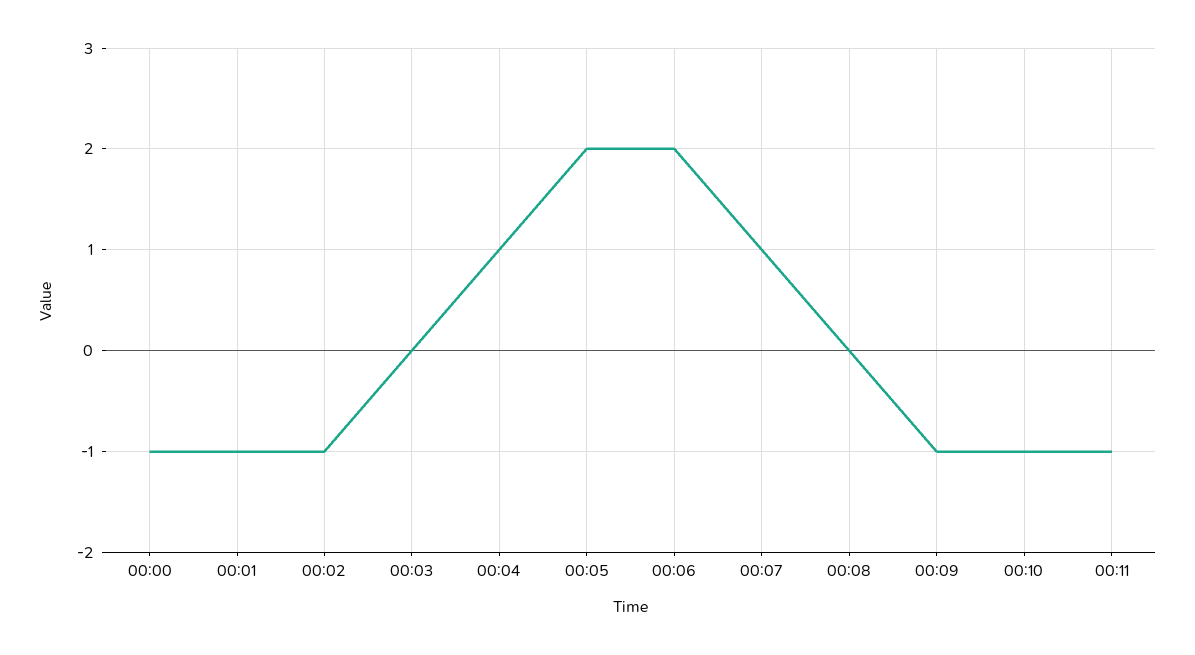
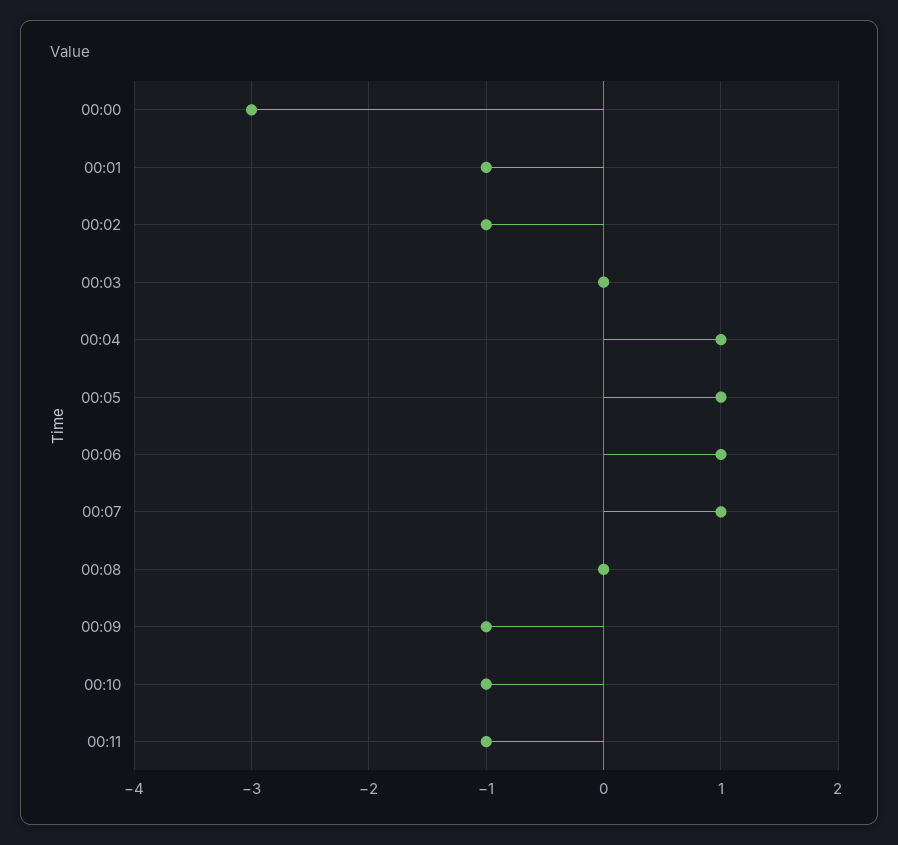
  {
-   "00:00": -1,
+   "00:00": -3,
    "00:01": -1,
    "00:02": -1,
    "00:03": 0,
    "00:04": 1,
-   "00:05": 2,
+   "00:05": 1,
-   "00:06": 2,
+   "00:06": 1,
    "00:07": 1,
    "00:08": 0,
    "00:09": -1,
    "00:10": -1,
    "00:11": -1
  }

